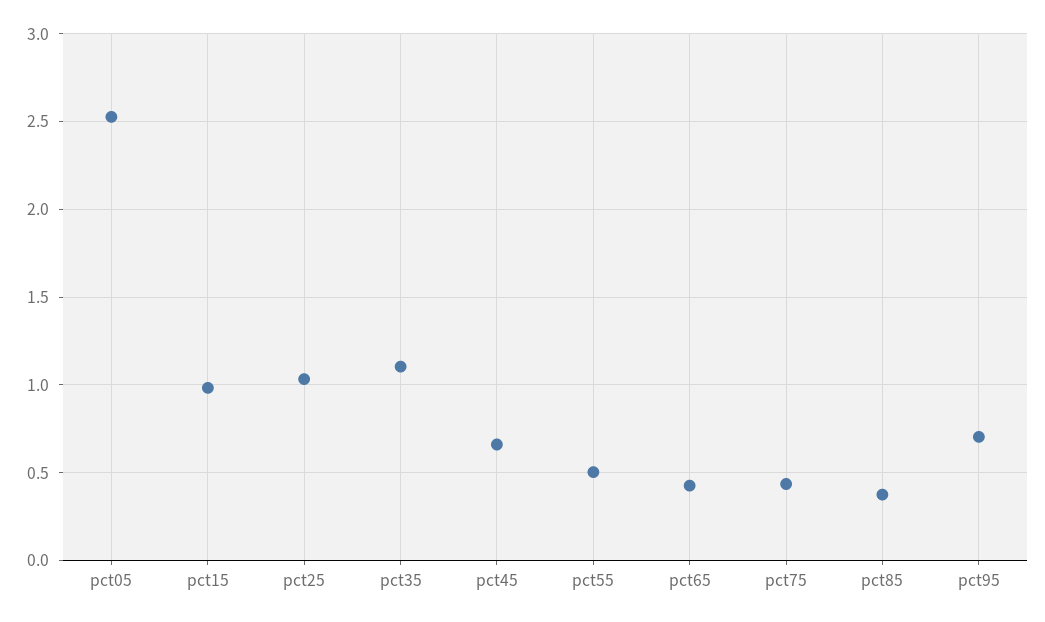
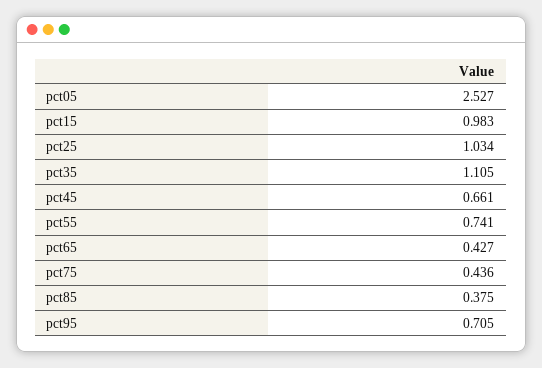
  {
    "pct05": 2.527,
    "pct15": 0.983,
    "pct25": 1.034,
    "pct35": 1.105,
    "pct45": 0.661,
-   "pct55": 0.5,
+   "pct55": 0.741,
    "pct65": 0.427,
    "pct75": 0.436,
    "pct85": 0.375,
    "pct95": 0.705
  }

